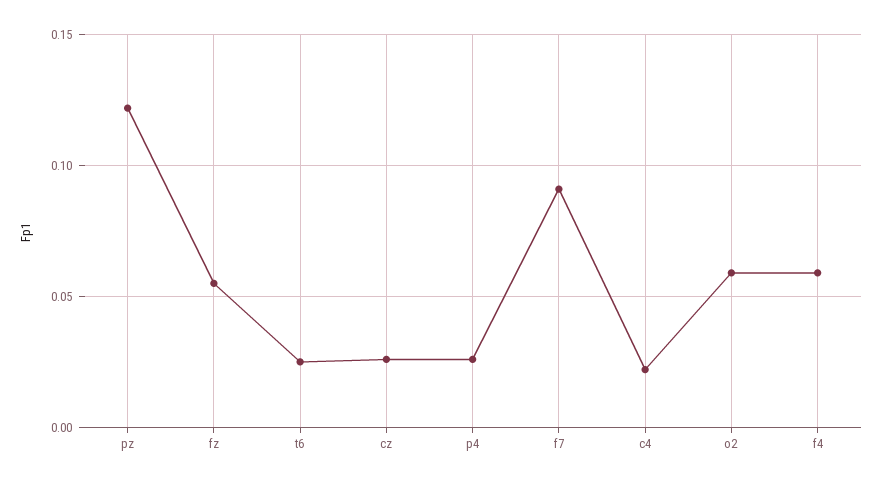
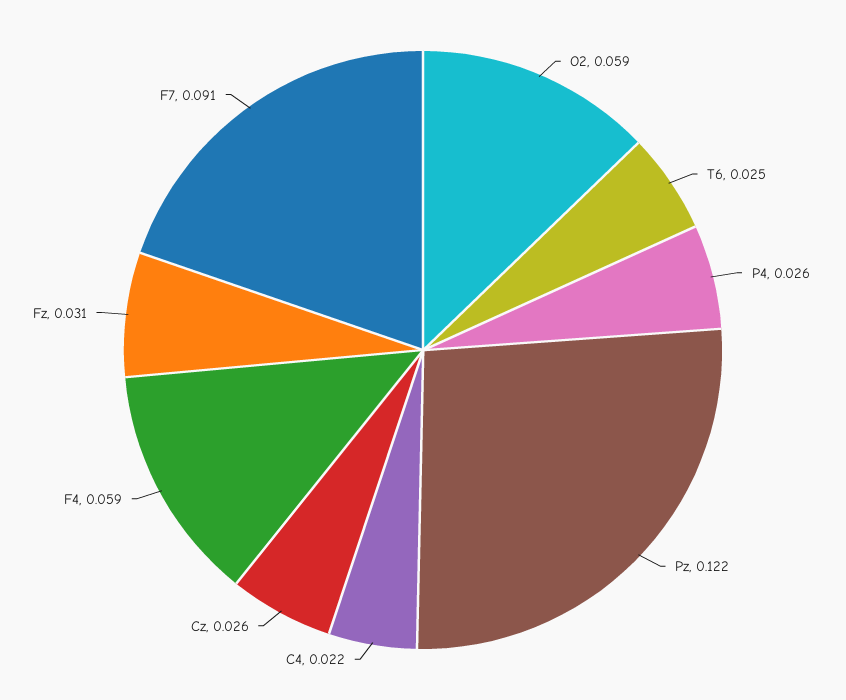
  {
    "pz": 0.122,
-   "fz": 0.055,
+   "fz": 0.031,
    "t6": 0.025,
    "cz": 0.026,
    "p4": 0.026,
    "f7": 0.091,
    "c4": 0.022,
    "o2": 0.059,
    "f4": 0.059
  }

